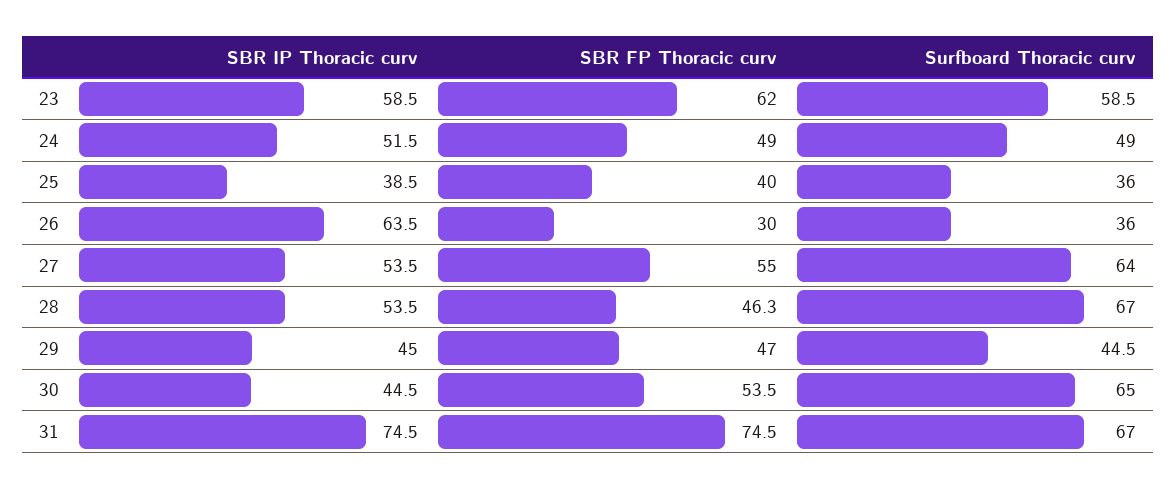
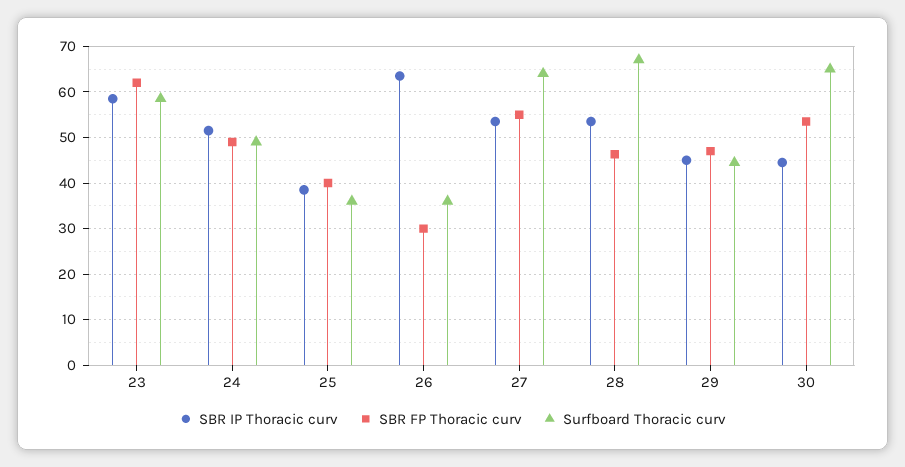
  {
    "SBR IP Thoracic curv": {
      "23": 58.5,
      "24": 51.5,
      "25": 38.5,
      "26": 63.5,
      "27": 53.5,
      "28": 53.5,
      "29": 45,
-     "30": 44.5,
+     "30": 44.5
-     "31": 74.5
    },
    "SBR FP Thoracic curv": {
      "23": 62,
      "24": 49,
      "25": 40,
      "26": 30,
      "27": 55,
      "28": 46.3,
      "29": 47,
-     "30": 53.5,
+     "30": 53.5
-     "31": 74.5
    },
    "Surfboard Thoracic curv": {
      "23": 58.5,
      "24": 49,
      "25": 36,
      "26": 36,
      "27": 64,
      "28": 67,
      "29": 44.5,
-     "30": 65,
+     "30": 65
-     "31": 67
    }
  }

